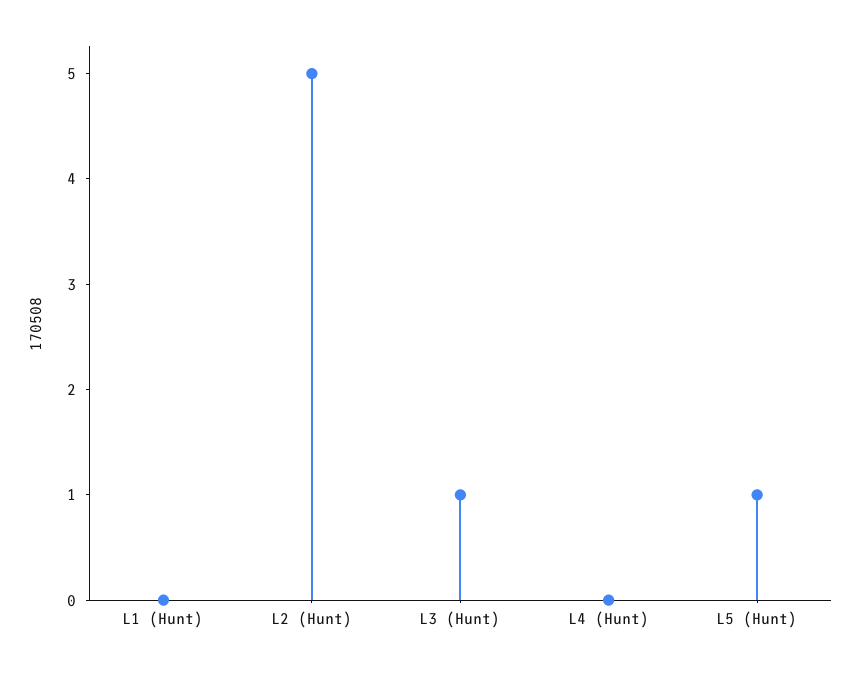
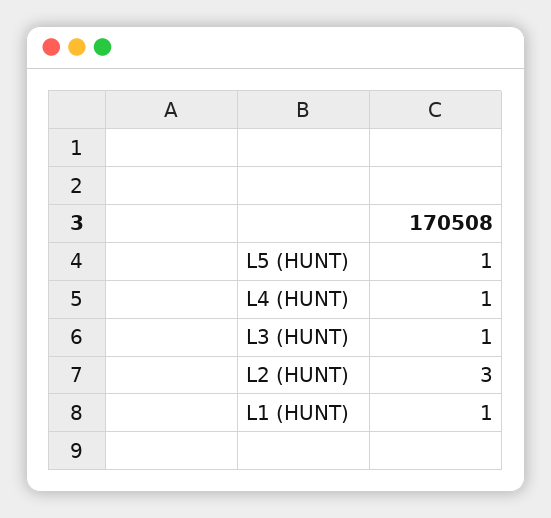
  {
-   "L1 (Hunt)": 0,
+   "L1 (Hunt)": 1,
-   "L2 (Hunt)": 5,
+   "L2 (Hunt)": 3,
    "L3 (Hunt)": 1,
-   "L4 (Hunt)": 0,
+   "L4 (Hunt)": 1,
    "L5 (Hunt)": 1
  }

